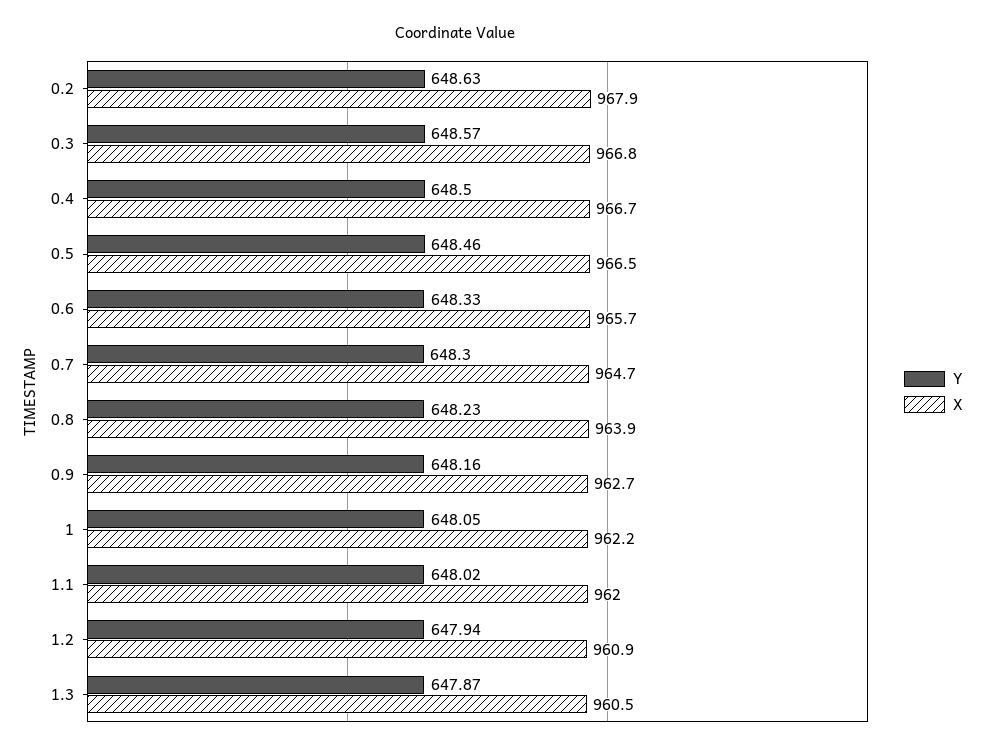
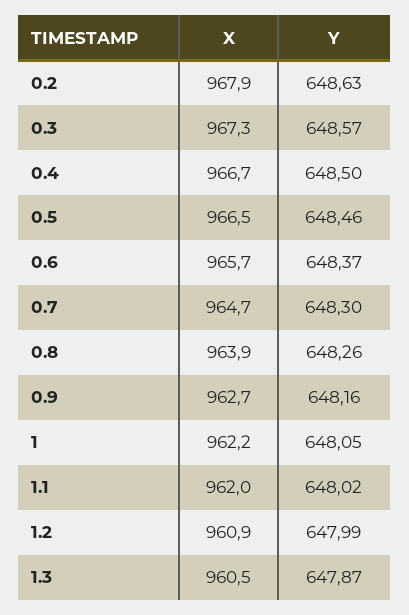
  {
    "Y": {
      "0.2": 648.63,
      "0.3": 648.57,
      "0.4": 648.5,
      "0.5": 648.46,
-     "0.6": 648.33,
+     "0.6": 648.37,
      "0.7": 648.3,
-     "0.8": 648.23,
+     "0.8": 648.26,
      "0.9": 648.16,
      "1": 648.05,
      "1.1": 648.02,
-     "1.2": 647.94,
+     "1.2": 647.99,
      "1.3": 647.87
    },
    "X": {
      "0.2": 967.9,
-     "0.3": 966.8,
+     "0.3": 967.3,
      "0.4": 966.7,
      "0.5": 966.5,
      "0.6": 965.7,
      "0.7": 964.7,
      "0.8": 963.9,
      "0.9": 962.7,
      "1": 962.2,
      "1.1": 962,
      "1.2": 960.9,
      "1.3": 960.5
    }
  }

